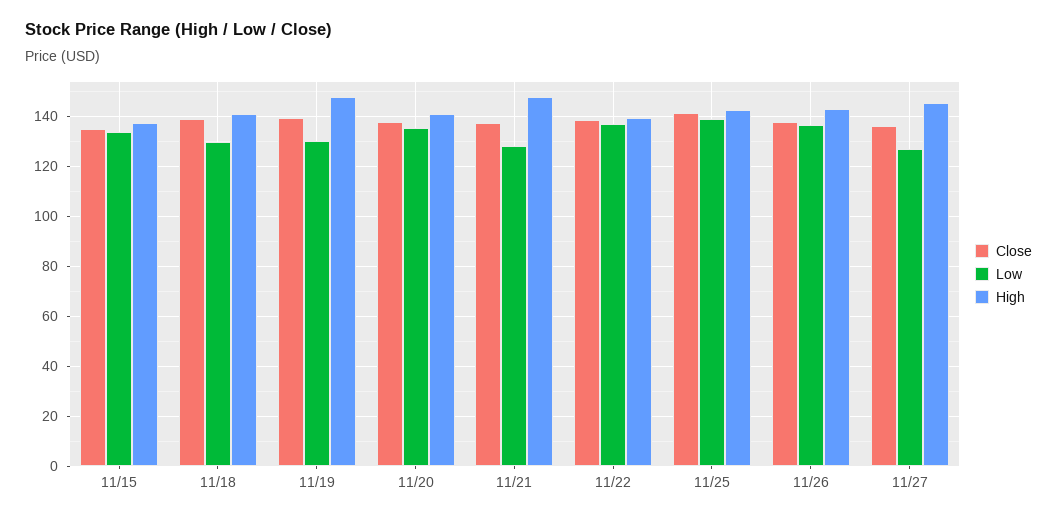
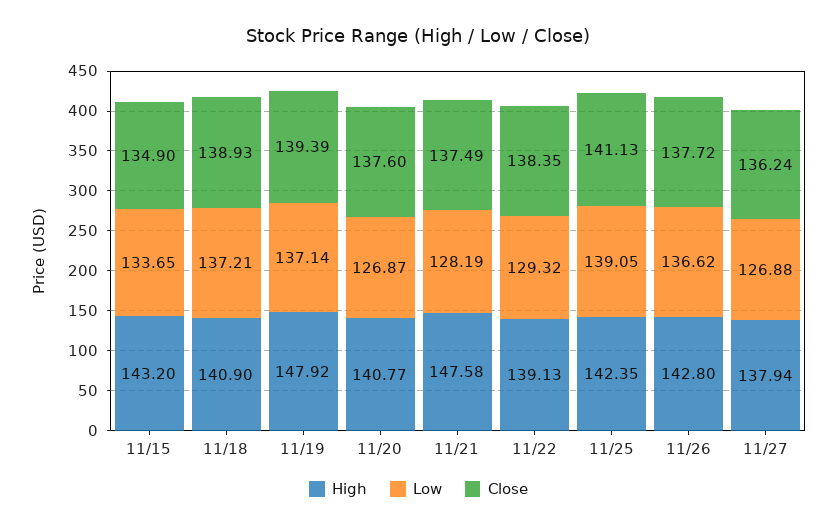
  {
    "Close": {
      "11/15": 134.9,
      "11/18": 138.93,
      "11/19": 139.39,
      "11/20": 137.6,
      "11/21": 137.49,
      "11/22": 138.35,
      "11/25": 141.13,
      "11/26": 137.72,
      "11/27": 136.24
    },
    "Low": {
      "11/15": 133.65,
-     "11/18": 130,
+     "11/18": 137.21,
-     "11/19": 130,
+     "11/19": 137.14,
-     "11/20": 135,
+     "11/20": 126.87,
      "11/21": 128.19,
-     "11/22": 137.5,
+     "11/22": 129.32,
      "11/25": 139.05,
      "11/26": 136.62,
      "11/27": 126.88
    },
    "High": {
-     "11/15": 137.5,
+     "11/15": 143.2,
      "11/18": 140.9,
      "11/19": 147.92,
      "11/20": 140.77,
      "11/21": 147.58,
      "11/22": 139.13,
      "11/25": 142.35,
      "11/26": 142.8,
-     "11/27": 145
+     "11/27": 137.94
    }
  }

